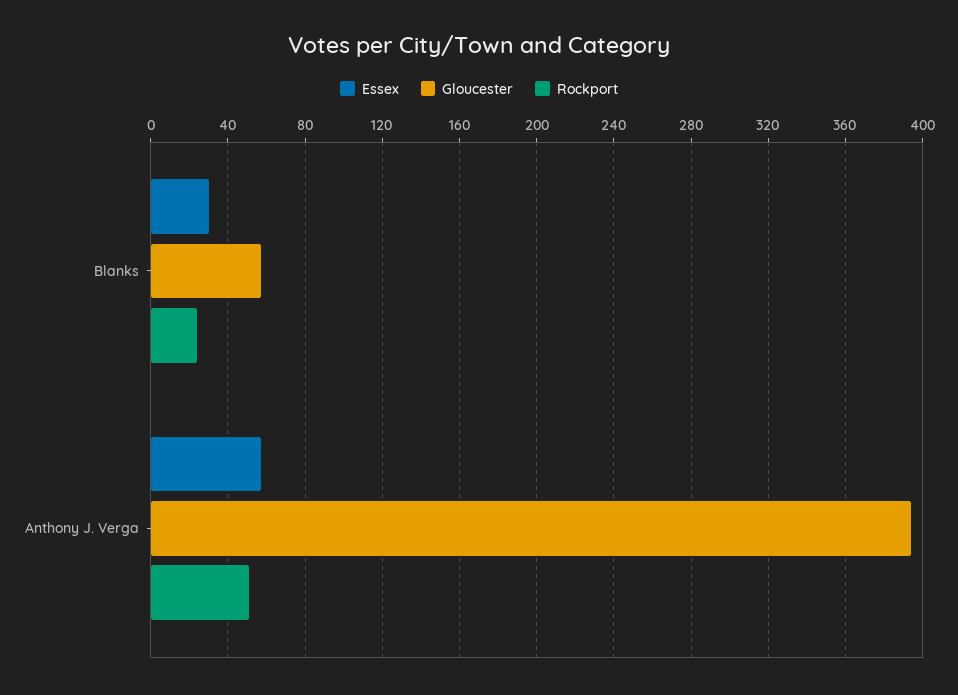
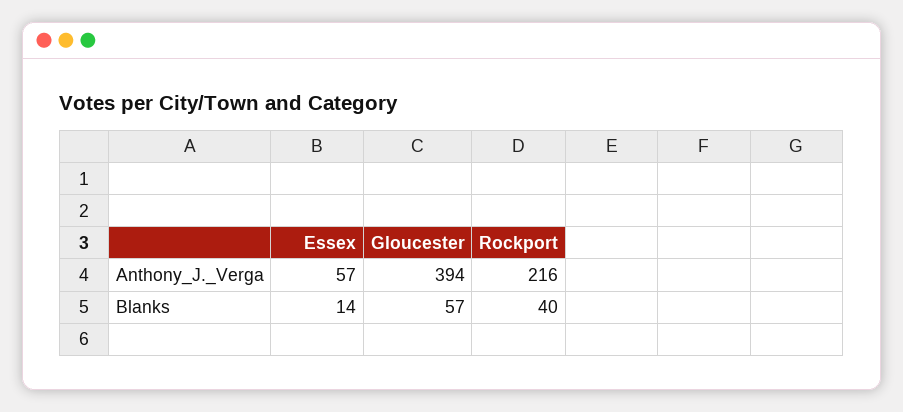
  {
    "Essex": {
-     "Blanks": 30,
+     "Blanks": 14,
      "Anthony J. Verga": 57
    },
    "Gloucester": {
      "Blanks": 57,
      "Anthony J. Verga": 394
    },
    "Rockport": {
-     "Blanks": 25,
+     "Blanks": 40,
-     "Anthony J. Verga": 50
+     "Anthony J. Verga": 216
    }
  }

